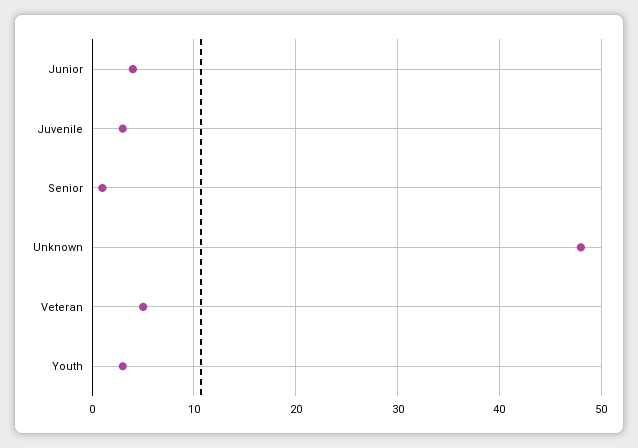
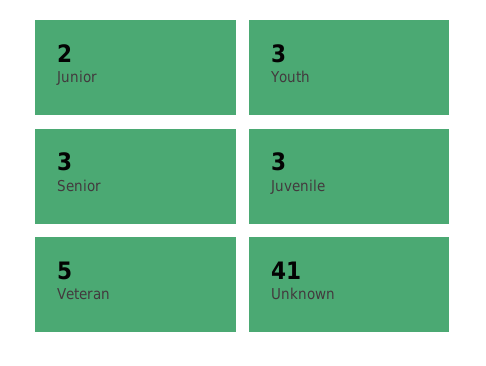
  {
-   "Junior": 4,
+   "Junior": 2,
    "Juvenile": 3,
-   "Senior": 1,
+   "Senior": 3,
-   "Unknown": 48,
+   "Unknown": 41,
    "Veteran": 5,
    "Youth": 3
  }

